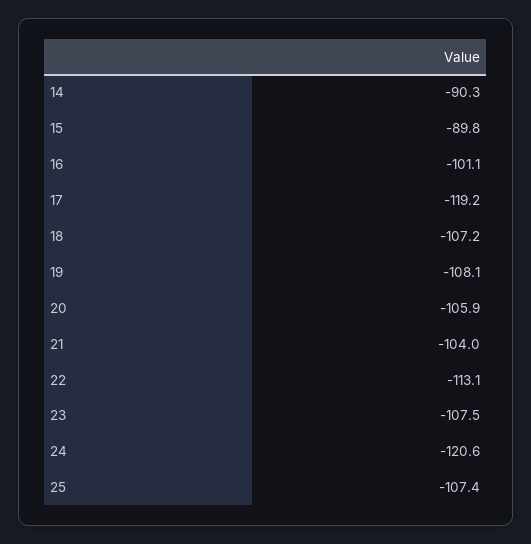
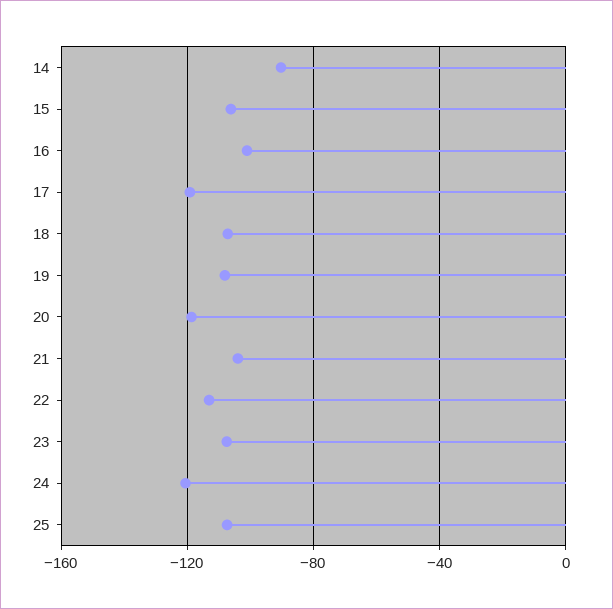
  {
    "14": -90.3,
-   "15": -89.8,
+   "15": -105,
    "16": -101.1,
    "17": -119.2,
    "18": -107.2,
    "19": -108.1,
-   "20": -105.9,
+   "20": -120,
    "21": -104,
    "22": -113.1,
    "23": -107.5,
    "24": -120.6,
    "25": -107.4
  }

